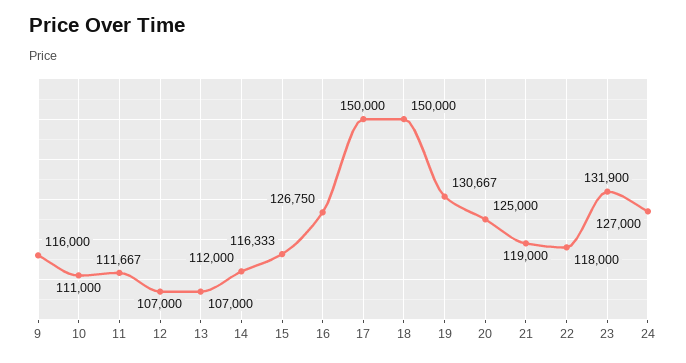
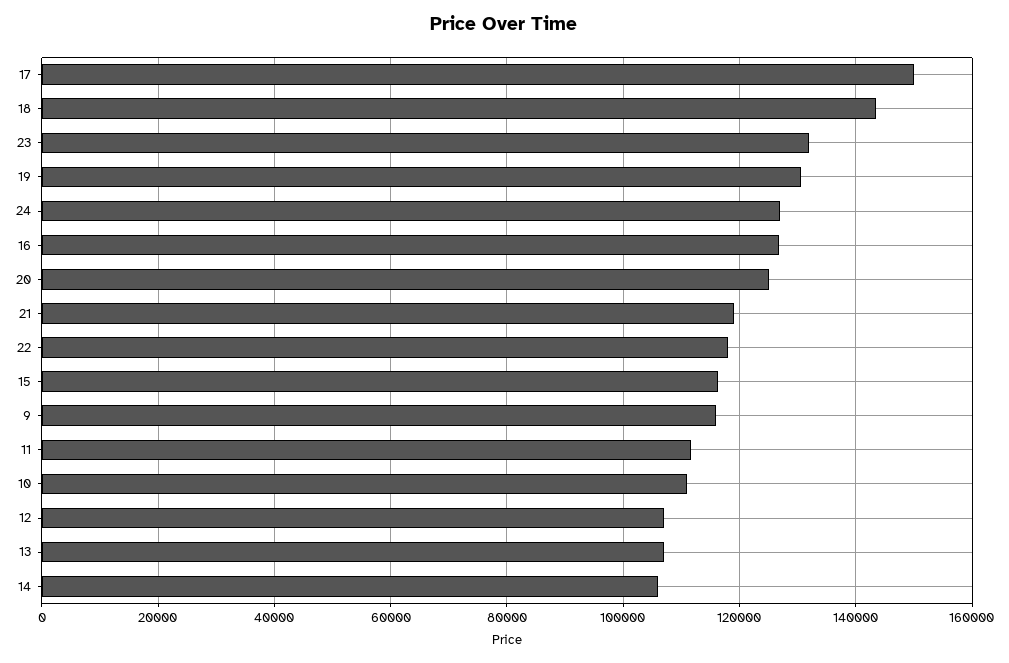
  {
    "9": 116000,
    "10": 111000,
    "11": 111667,
    "12": 107000,
    "13": 107000,
-   "14": 112000,
+   "14": 106000,
    "15": 116333,
    "16": 126750,
    "17": 150000,
-   "18": 150000,
+   "18": 144000,
    "19": 130667,
    "20": 125000,
    "21": 119000,
    "22": 118000,
    "23": 131900,
    "24": 127000
  }

